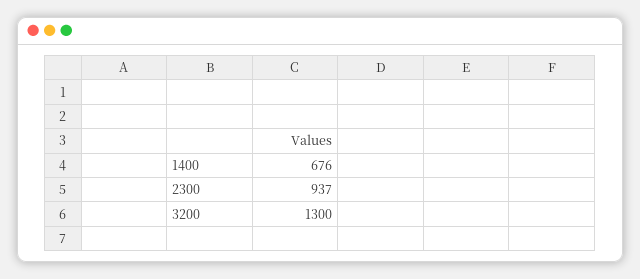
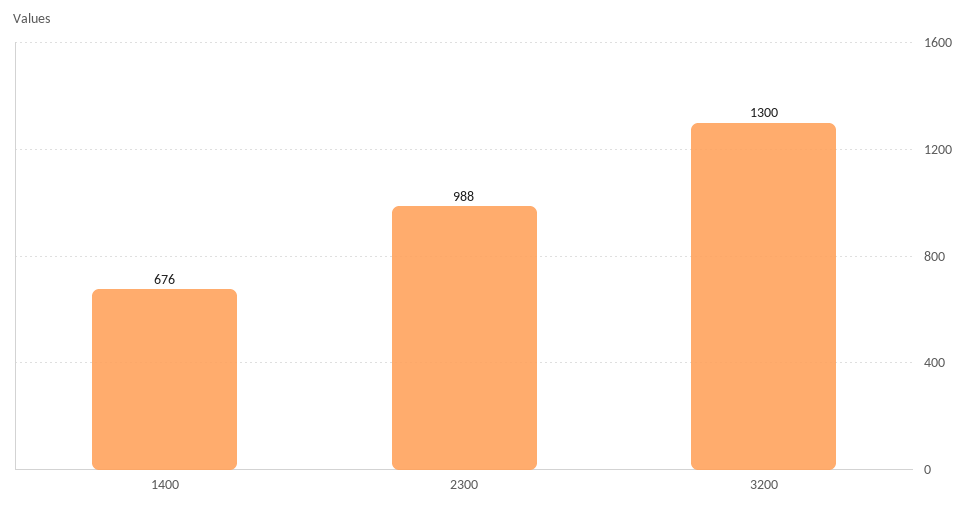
  {
    "1400": 676,
-   "2300": 937,
+   "2300": 988,
    "3200": 1300
  }

